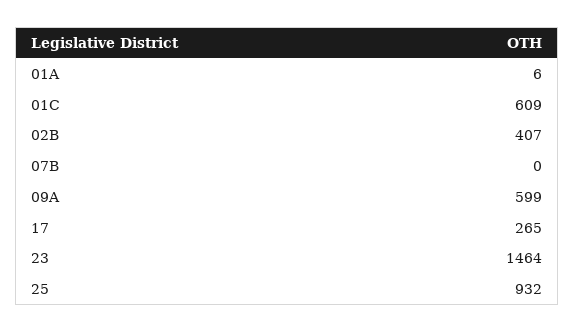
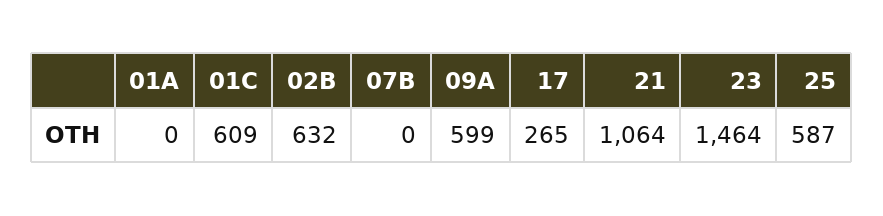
  {
-   "01A": 6,
+   "01A": 0,
    "01C": 609,
-   "02B": 407,
+   "02B": 632,
    "07B": 0,
    "09A": 599,
    "17": 265,
    "23": 1464,
-   "25": 932
+   "25": 587,
+   "21": 1064
  }

